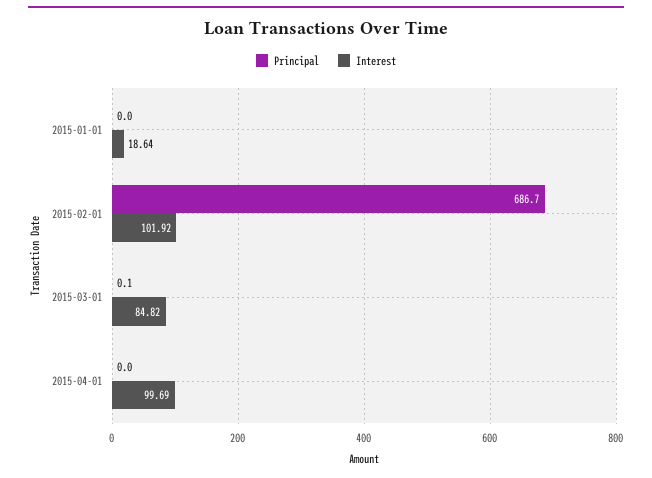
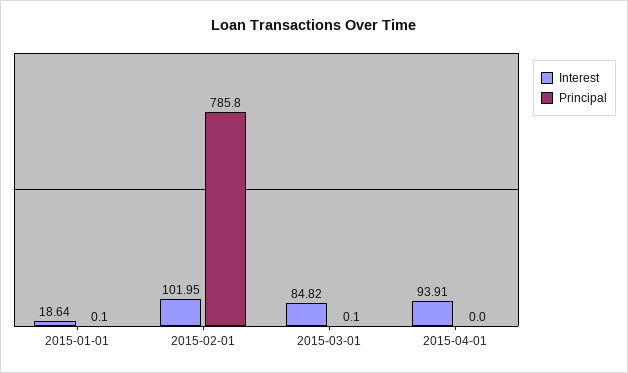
  {
    "Principal": {
-     "2015-01-01": 0,
+     "2015-01-01": 0.1,
-     "2015-02-01": 686.7,
+     "2015-02-01": 785.8,
      "2015-03-01": 0.1,
      "2015-04-01": 0
    },
    "Interest": {
      "2015-01-01": 18.64,
-     "2015-02-01": 101.92,
+     "2015-02-01": 101.95,
      "2015-03-01": 84.82,
-     "2015-04-01": 99.69
+     "2015-04-01": 93.91
    }
  }

